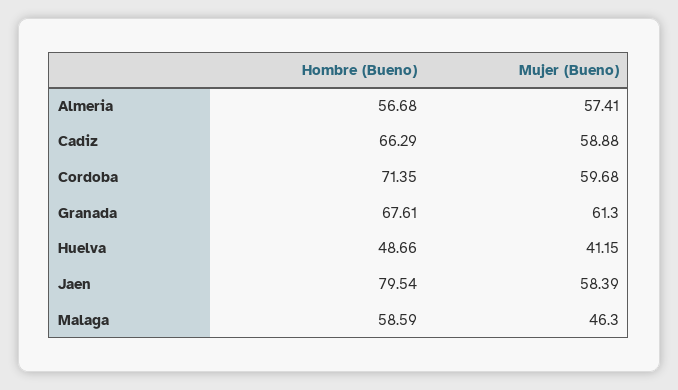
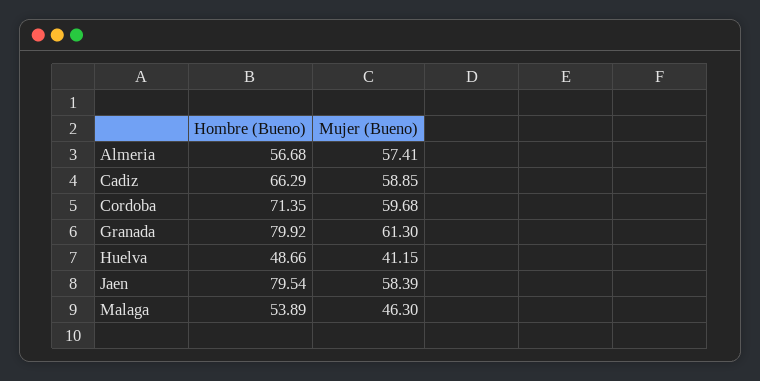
  {
    "Hombre (Bueno)": {
      "Almeria": 56.68,
      "Cadiz": 66.29,
      "Cordoba": 71.35,
-     "Granada": 67.61,
+     "Granada": 79.92,
      "Huelva": 48.66,
      "Jaen": 79.54,
-     "Malaga": 58.59
+     "Malaga": 53.89
    },
    "Mujer (Bueno)": {
      "Almeria": 57.41,
-     "Cadiz": 58.88,
+     "Cadiz": 58.85,
      "Cordoba": 59.68,
      "Granada": 61.3,
      "Huelva": 41.15,
      "Jaen": 58.39,
      "Malaga": 46.3
    }
  }

